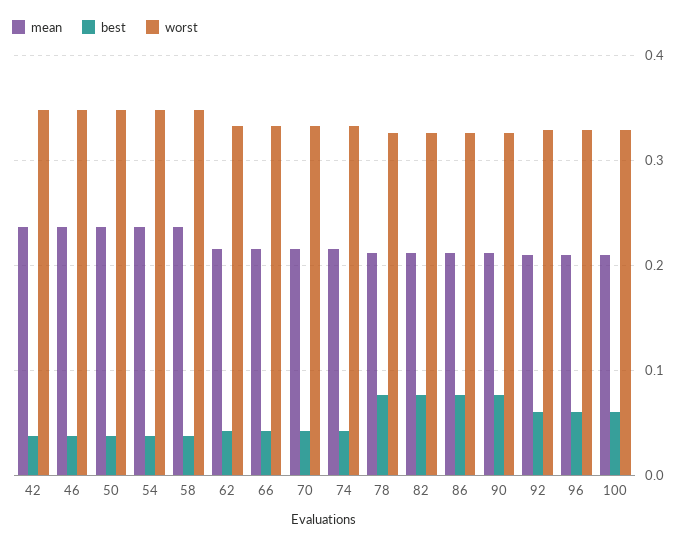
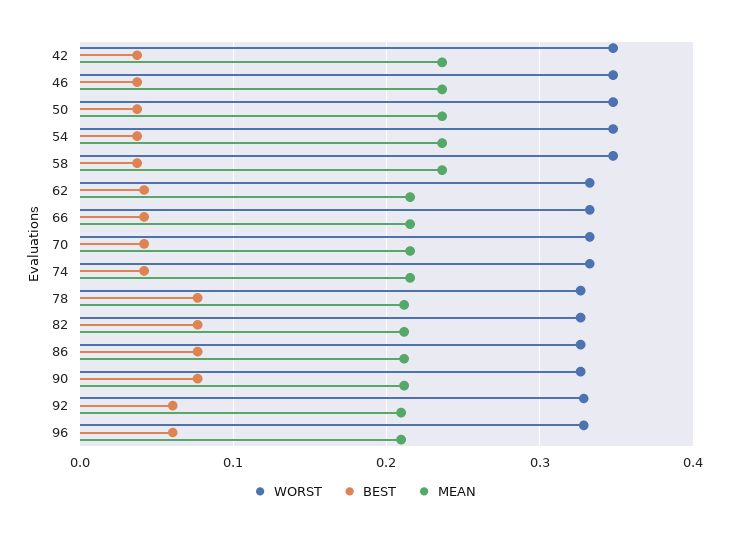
  {
    "mean": {
      "42": 0.24,
      "46": 0.24,
      "50": 0.24,
      "54": 0.24,
      "58": 0.24,
      "62": 0.22,
      "66": 0.22,
      "70": 0.22,
      "74": 0.22,
      "78": 0.21,
      "82": 0.21,
      "86": 0.21,
      "90": 0.21,
      "92": 0.21,
-     "96": 0.21,
+     "96": 0.21
-     "100": 0.21
    },
    "best": {
      "42": 0.04,
      "46": 0.04,
      "50": 0.04,
      "54": 0.04,
      "58": 0.04,
      "62": 0.04,
      "66": 0.04,
      "70": 0.04,
      "74": 0.04,
      "78": 0.08,
      "82": 0.08,
      "86": 0.08,
      "90": 0.08,
      "92": 0.06,
-     "96": 0.06,
+     "96": 0.06
-     "100": 0.06
    },
    "worst": {
      "42": 0.35,
      "46": 0.35,
      "50": 0.35,
      "54": 0.35,
      "58": 0.35,
      "62": 0.33,
      "66": 0.33,
      "70": 0.33,
      "74": 0.33,
      "78": 0.33,
      "82": 0.33,
      "86": 0.33,
      "90": 0.33,
      "92": 0.33,
-     "96": 0.33,
+     "96": 0.33
-     "100": 0.33
    }
  }

